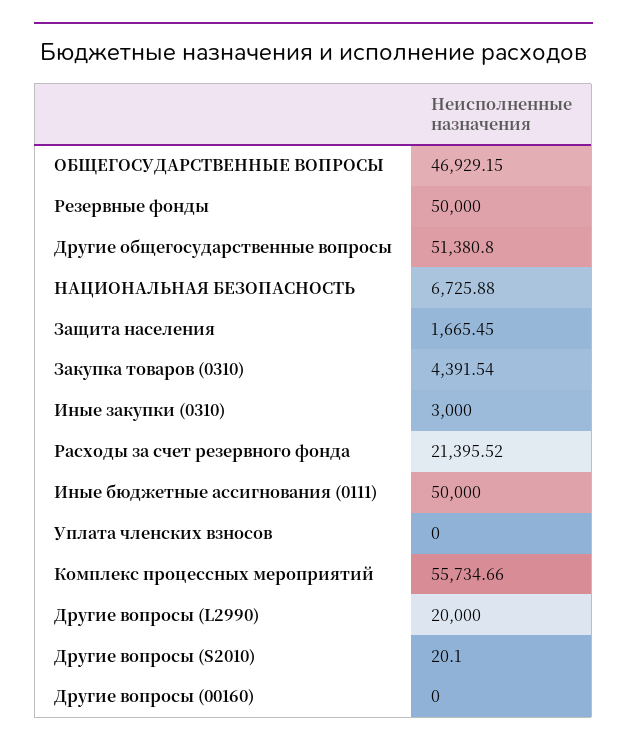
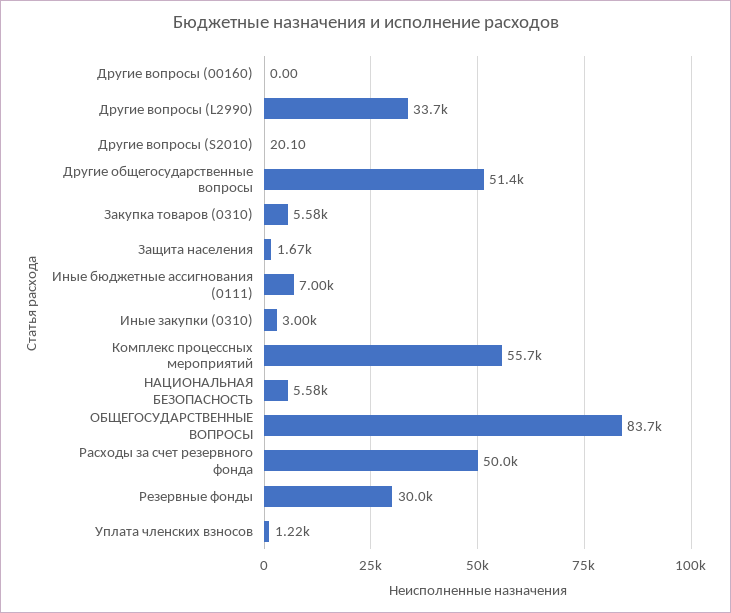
  {
-   "ОБЩЕГОСУДАРСТВЕННЫЕ ВОПРОСЫ": 46929.15,
+   "ОБЩЕГОСУДАРСТВЕННЫЕ ВОПРОСЫ": 83700,
-   "Резервные фонды": 50000,
+   "Резервные фонды": 30000,
    "Другие общегосударственные вопросы": 51380.8,
-   "НАЦИОНАЛЬНАЯ БЕЗОПАСНОСТЬ": 6725.88,
+   "НАЦИОНАЛЬНАЯ БЕЗОПАСНОСТЬ": 5580,
    "Защита населения": 1665.45,
-   "Закупка товаров (0310)": 4391.54,
+   "Закупка товаров (0310)": 5580,
    "Иные закупки (0310)": 3000,
-   "Расходы за счет резервного фонда": 21395.52,
+   "Расходы за счет резервного фонда": 50000,
-   "Иные бюджетные ассигнования (0111)": 50000,
+   "Иные бюджетные ассигнования (0111)": 7000,
-   "Уплата членских взносов": 0,
+   "Уплата членских взносов": 1220,
    "Комплекс процессных мероприятий": 55734.66,
-   "Другие вопросы (L2990)": 20000,
+   "Другие вопросы (L2990)": 33700,
    "Другие вопросы (S2010)": 20.1,
    "Другие вопросы (00160)": 0
  }

